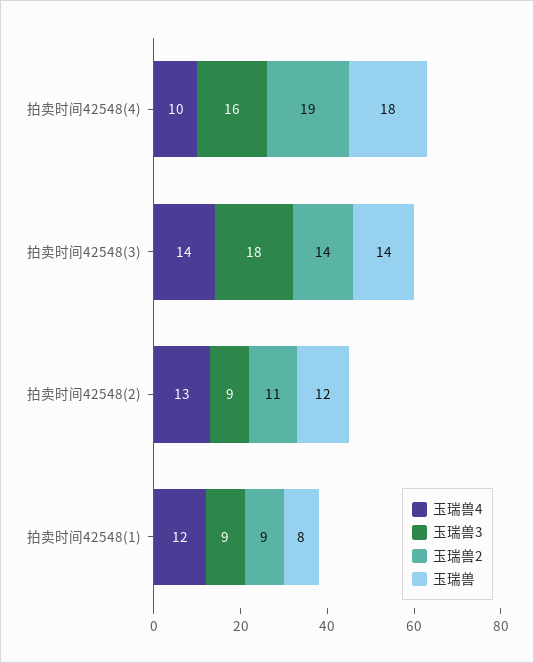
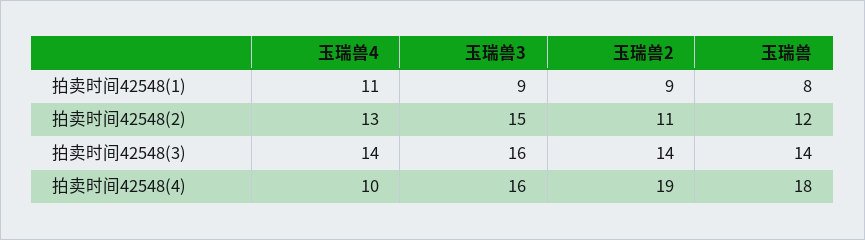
  {
    "玉瑞兽4": {
      "拍卖时间42548(4)": 10,
      "拍卖时间42548(3)": 14,
      "拍卖时间42548(2)": 13,
-     "拍卖时间42548(1)": 12
+     "拍卖时间42548(1)": 11
    },
    "玉瑞兽3": {
      "拍卖时间42548(4)": 16,
-     "拍卖时间42548(3)": 18,
+     "拍卖时间42548(3)": 16,
-     "拍卖时间42548(2)": 9,
+     "拍卖时间42548(2)": 15,
      "拍卖时间42548(1)": 9
    },
    "玉瑞兽2": {
      "拍卖时间42548(4)": 19,
      "拍卖时间42548(3)": 14,
      "拍卖时间42548(2)": 11,
      "拍卖时间42548(1)": 9
    },
    "玉瑞兽": {
      "拍卖时间42548(4)": 18,
      "拍卖时间42548(3)": 14,
      "拍卖时间42548(2)": 12,
      "拍卖时间42548(1)": 8
    }
  }

